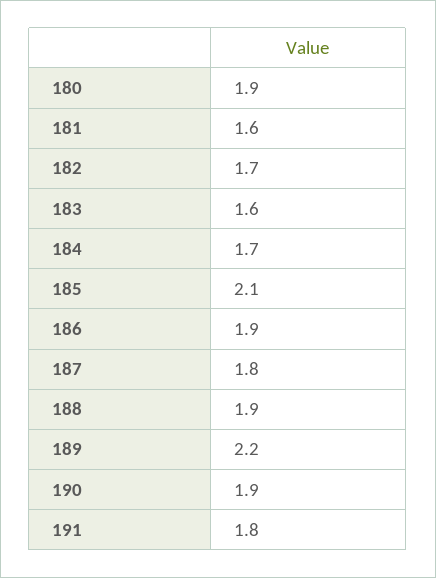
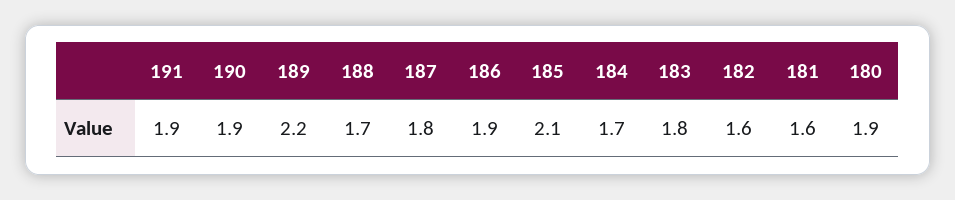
  {
    "180": 1.9,
    "181": 1.6,
-   "182": 1.7,
+   "182": 1.6,
-   "183": 1.6,
+   "183": 1.8,
    "184": 1.7,
    "185": 2.1,
    "186": 1.9,
    "187": 1.8,
-   "188": 1.9,
+   "188": 1.7,
    "189": 2.2,
    "190": 1.9,
-   "191": 1.8
+   "191": 1.9
  }

